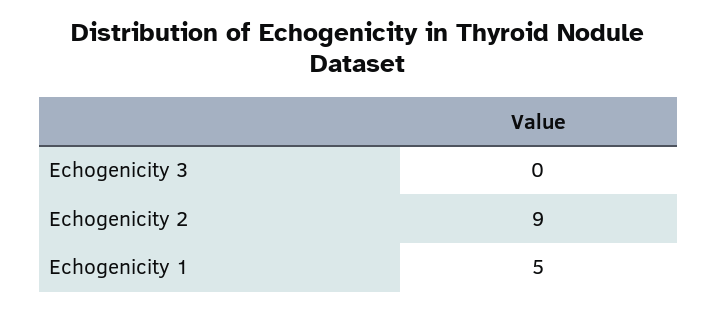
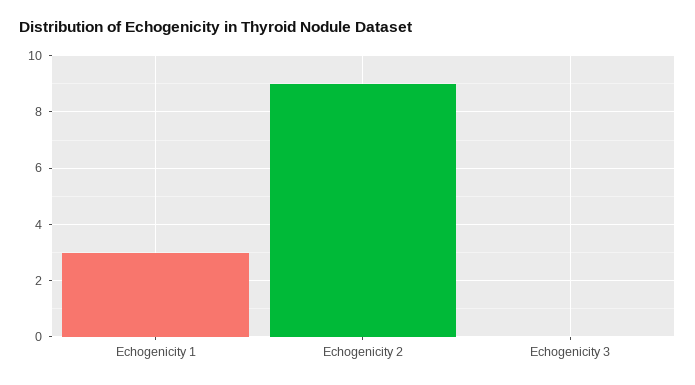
  {
    "Echogenicity 3": 0,
    "Echogenicity 2": 9,
-   "Echogenicity 1": 5
+   "Echogenicity 1": 3
  }

